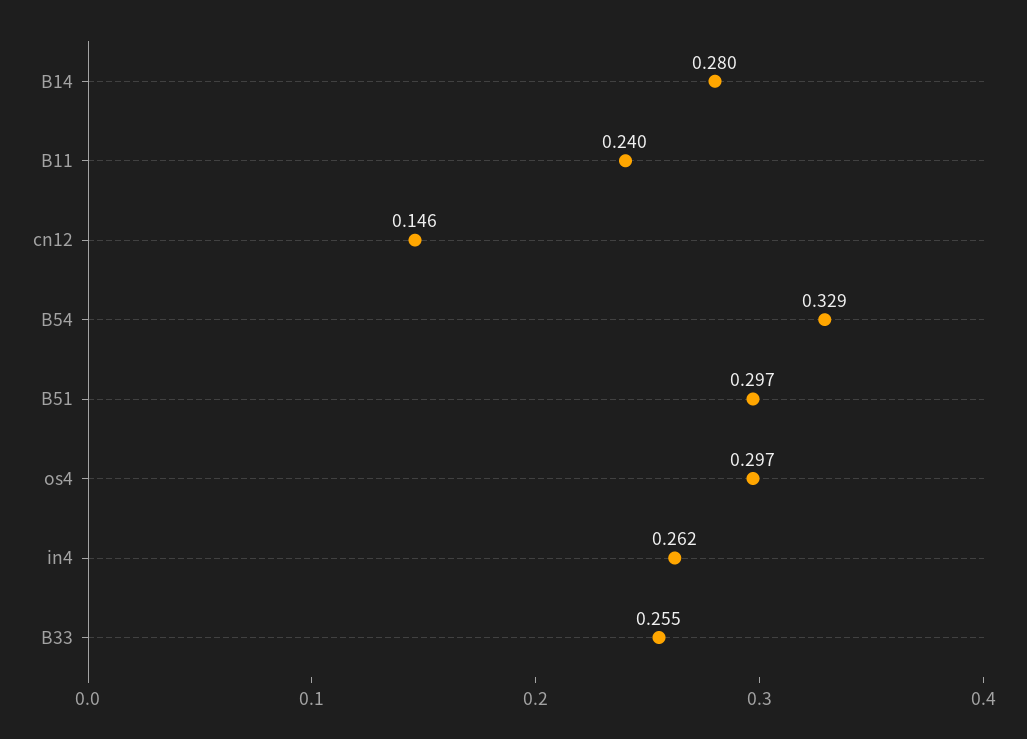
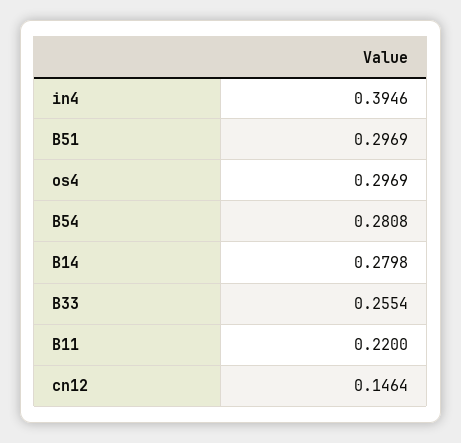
  {
    "B14": 0.2798,
-   "B11": 0.24,
+   "B11": 0.22,
    "cn12": 0.1464,
-   "B54": 0.329,
+   "B54": 0.2808,
    "B51": 0.2969,
    "os4": 0.2969,
-   "in4": 0.262,
+   "in4": 0.3946,
    "B33": 0.2554
  }

